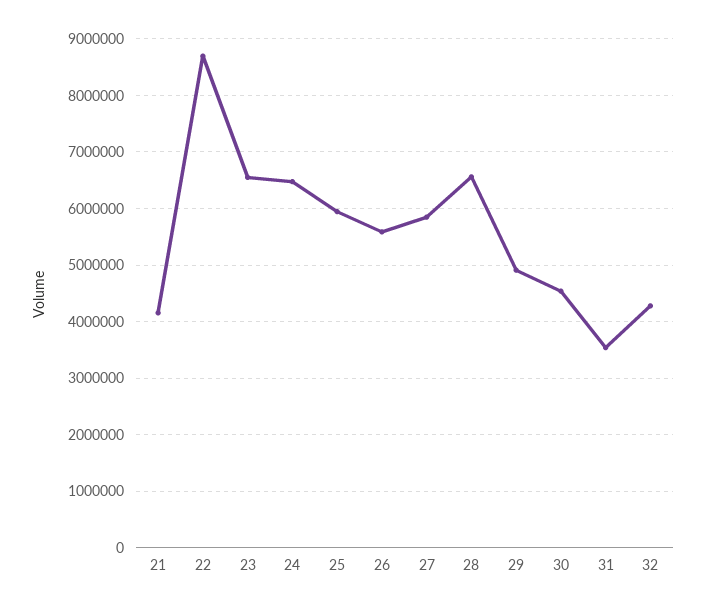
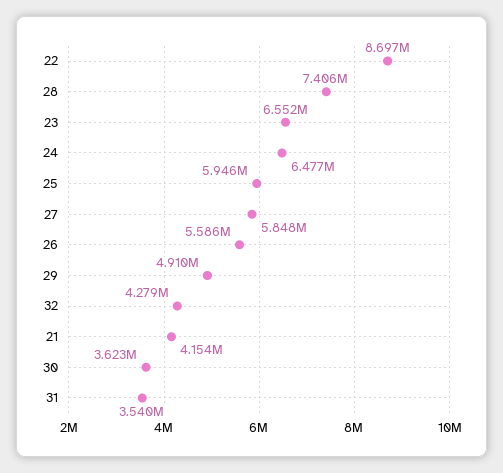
  {
    "21": 4154000,
    "22": 8697000,
    "23": 6552000,
    "24": 6477000,
    "25": 5946000,
    "26": 5586000,
    "27": 5848000,
-   "28": 6600000,
+   "28": 7406000,
    "29": 4910000,
-   "30": 4600000,
+   "30": 3623000,
    "31": 3540000,
    "32": 4279000
  }

